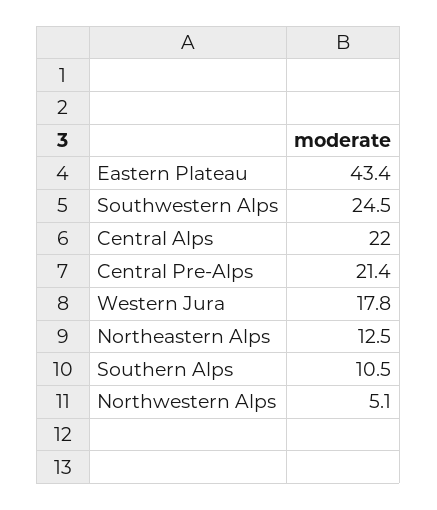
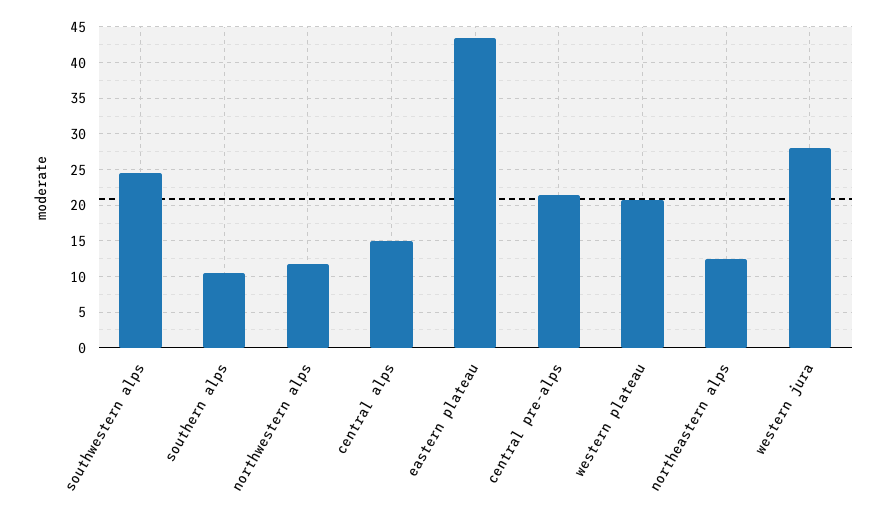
  {
    "Eastern Plateau": 43.4,
    "Southwestern Alps": 24.5,
-   "Central Alps": 22,
+   "Central Alps": 15,
    "Central Pre-Alps": 21.4,
-   "Western Jura": 17.8,
+   "Western Jura": 28,
    "Northeastern Alps": 12.5,
    "Southern Alps": 10.5,
-   "Northwestern Alps": 5.1
+   "Northwestern Alps": 12,
+   "western plateau": 21
  }

